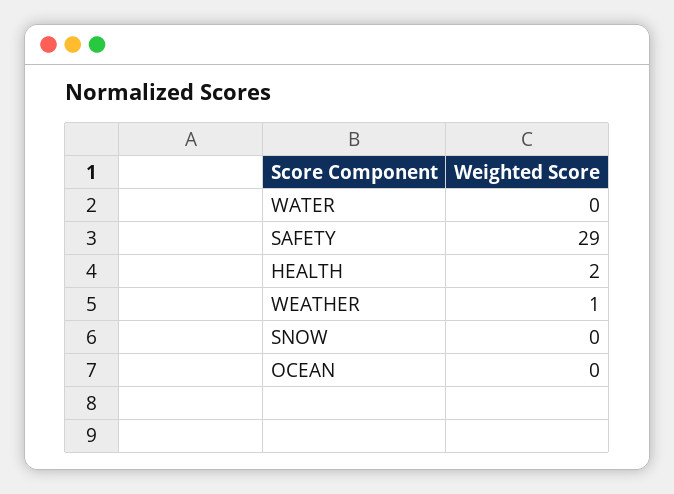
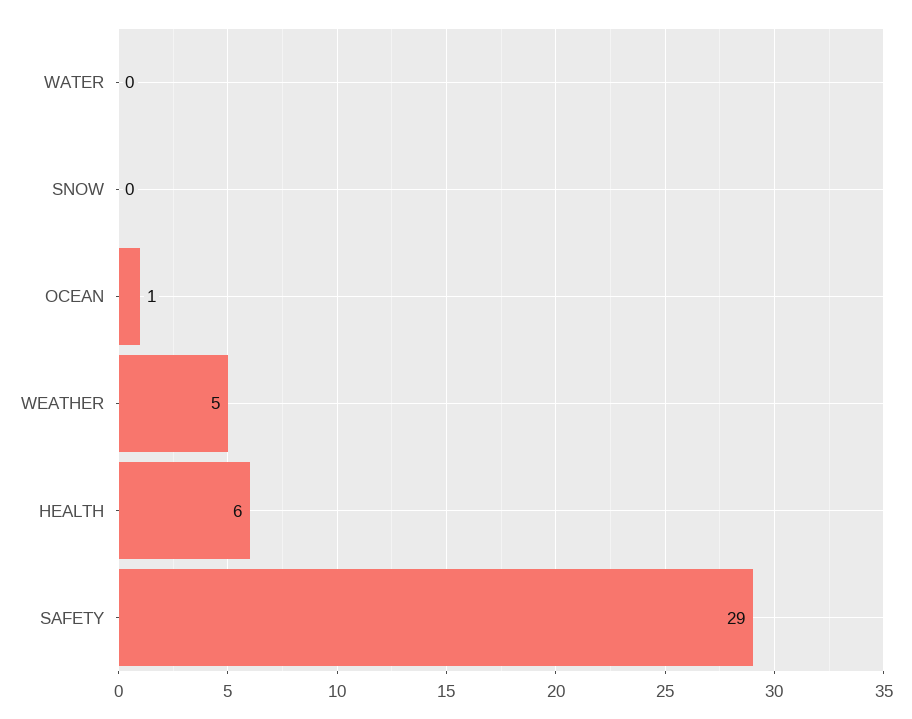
  {
    "WATER": 0,
    "SAFETY": 29,
-   "HEALTH": 2,
+   "HEALTH": 6,
-   "WEATHER": 1,
+   "WEATHER": 5,
    "SNOW": 0,
-   "OCEAN": 0
+   "OCEAN": 1
  }

